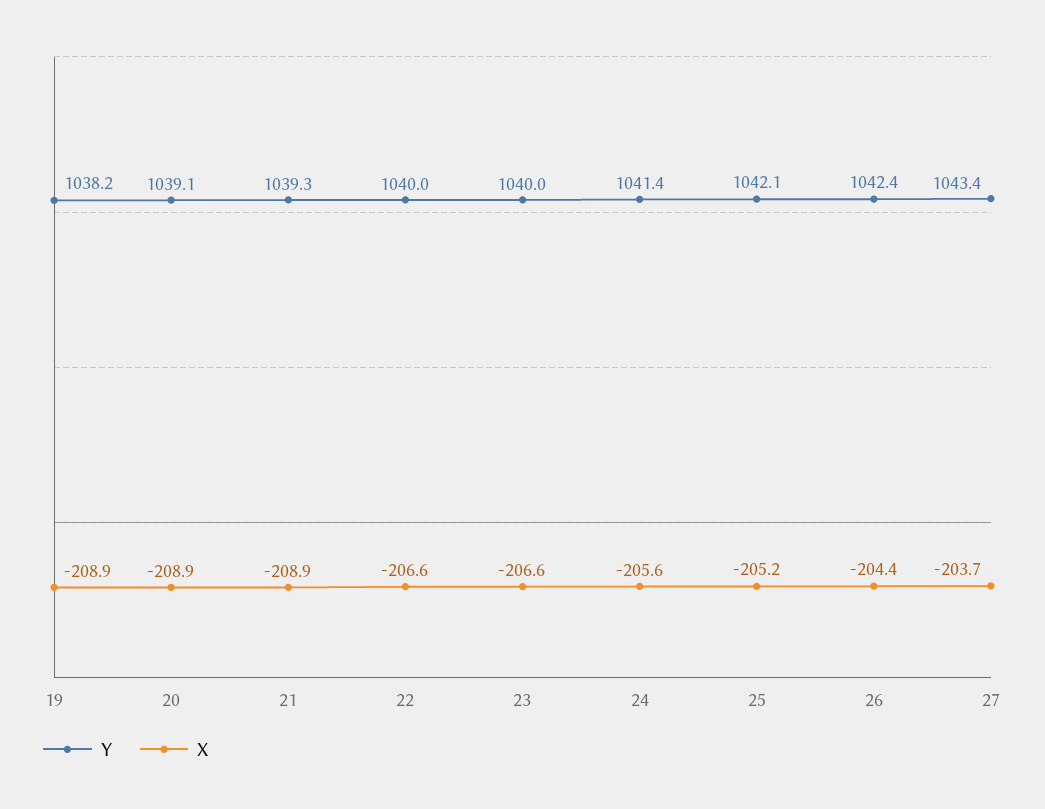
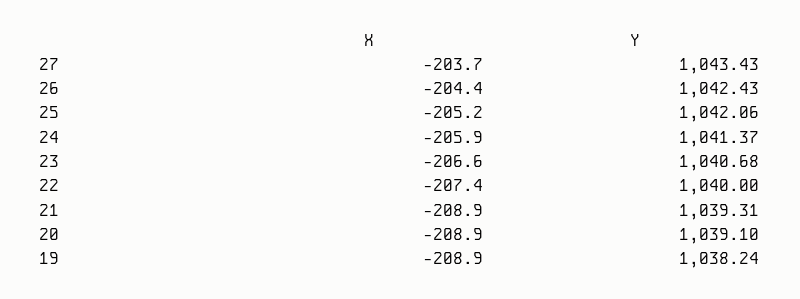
  {
    "Y": {
      "19": 1038.24,
      "20": 1039.1,
      "21": 1039.31,
      "22": 1040,
-     "23": 1040,
+     "23": 1040.68,
      "24": 1041.37,
      "25": 1042.06,
      "26": 1042.43,
      "27": 1043.43
    },
    "X": {
      "19": -208.9,
      "20": -208.9,
      "21": -208.9,
-     "22": -206.6,
+     "22": -207.4,
      "23": -206.6,
-     "24": -205.6,
+     "24": -205.9,
      "25": -205.2,
      "26": -204.4,
      "27": -203.7
    }
  }

